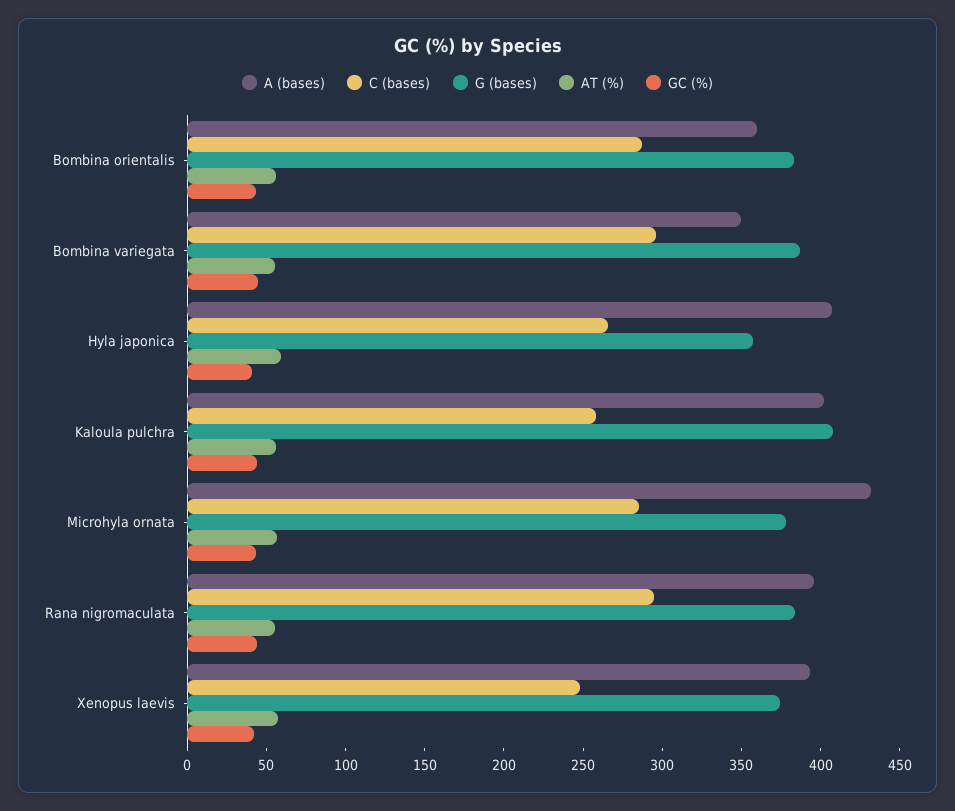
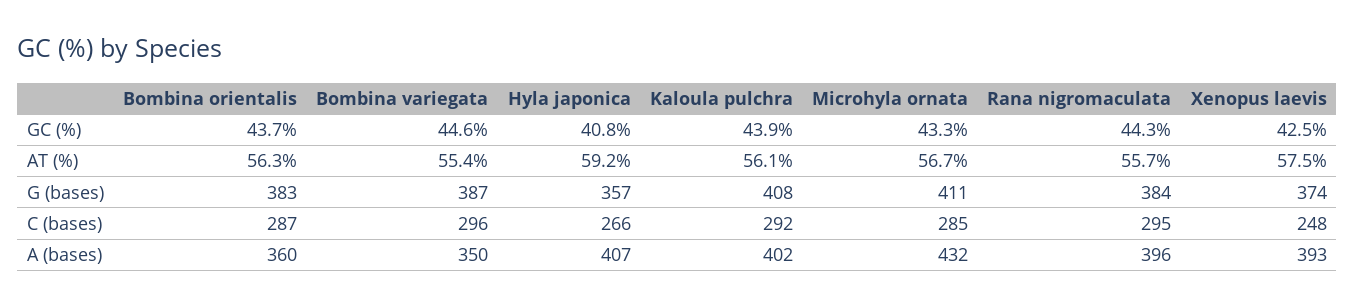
  {
    "A (bases)": {
      "Bombina orientalis": 360,
      "Bombina variegata": 350,
      "Hyla japonica": 407,
      "Kaloula pulchra": 402,
      "Microhyla ornata": 432,
      "Rana nigromaculata": 396,
      "Xenopus laevis": 393
    },
    "C (bases)": {
      "Bombina orientalis": 287,
      "Bombina variegata": 296,
      "Hyla japonica": 266,
-     "Kaloula pulchra": 260,
+     "Kaloula pulchra": 292,
      "Microhyla ornata": 285,
      "Rana nigromaculata": 295,
      "Xenopus laevis": 248
    },
    "G (bases)": {
      "Bombina orientalis": 383,
      "Bombina variegata": 387,
      "Hyla japonica": 357,
      "Kaloula pulchra": 408,
-     "Microhyla ornata": 380,
+     "Microhyla ornata": 411,
      "Rana nigromaculata": 384,
      "Xenopus laevis": 374
    },
    "AT (%)": {
      "Bombina orientalis": 56.3,
      "Bombina variegata": 55.4,
      "Hyla japonica": 59.2,
      "Kaloula pulchra": 56.1,
      "Microhyla ornata": 56.7,
      "Rana nigromaculata": 55.7,
      "Xenopus laevis": 57.5
    },
    "GC (%)": {
      "Bombina orientalis": 43.7,
      "Bombina variegata": 44.6,
      "Hyla japonica": 40.8,
      "Kaloula pulchra": 43.9,
      "Microhyla ornata": 43.3,
      "Rana nigromaculata": 44.3,
      "Xenopus laevis": 42.5
    }
  }

